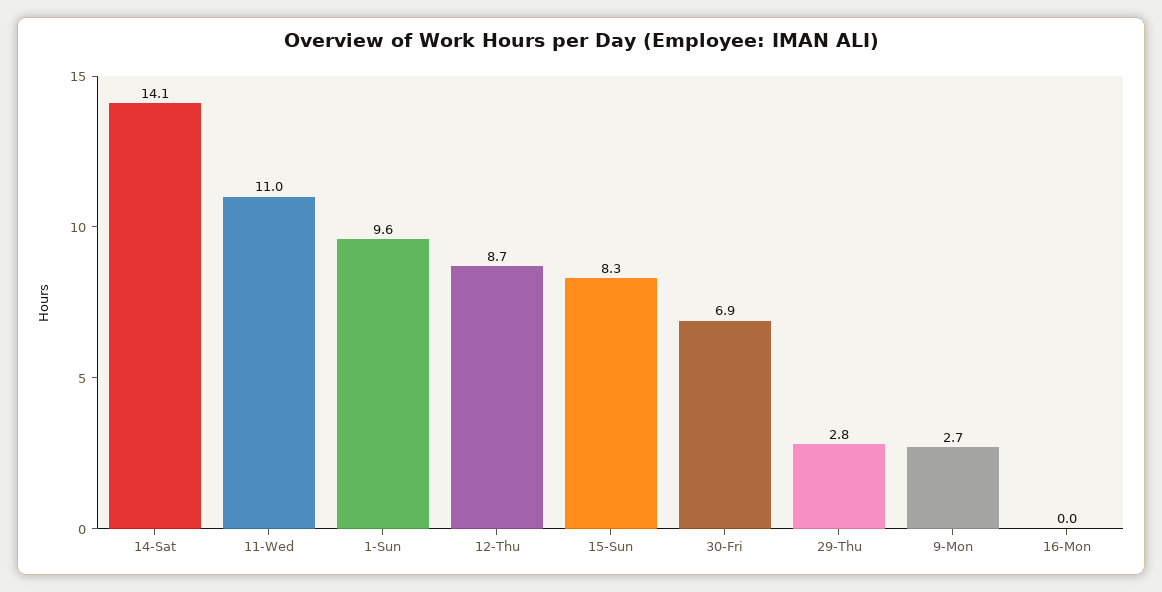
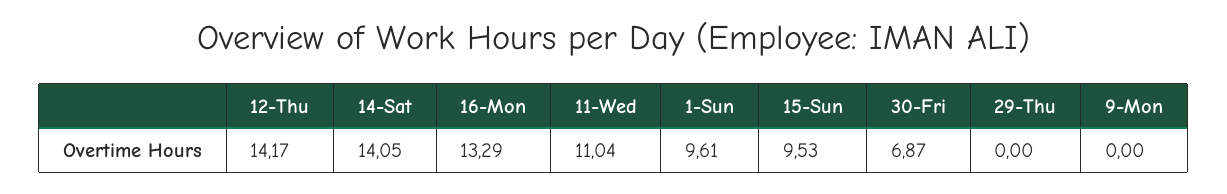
  {
    "14-Sat": 14.05,
    "11-Wed": 11.04,
    "1-Sun": 9.61,
-   "12-Thu": 8.7,
+   "12-Thu": 14.17,
-   "15-Sun": 8.3,
+   "15-Sun": 9.53,
    "30-Fri": 6.87,
-   "29-Thu": 2.8,
+   "29-Thu": 0,
-   "9-Mon": 2.7,
+   "9-Mon": 0,
-   "16-Mon": 0
+   "16-Mon": 13.29
  }

